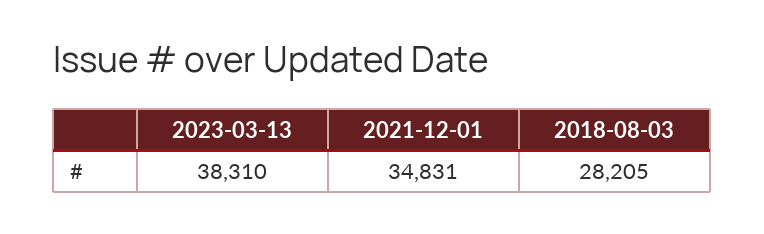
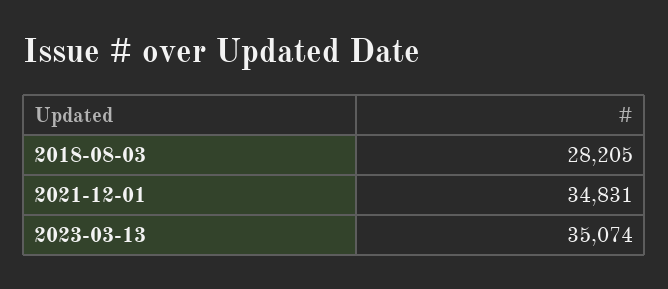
  {
-   "2023-03-13": 38310,
+   "2023-03-13": 35074,
    "2021-12-01": 34831,
    "2018-08-03": 28205
  }

